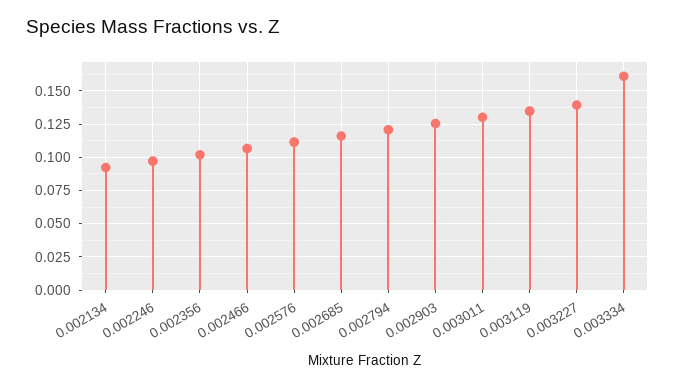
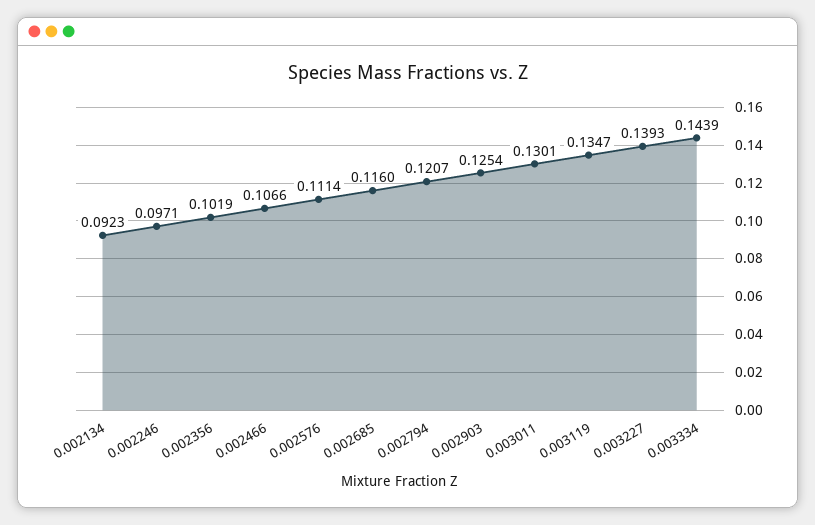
  {
    "0.002134": 0.0923,
    "0.002246": 0.0971,
    "0.002356": 0.1019,
    "0.002466": 0.1066,
    "0.002576": 0.1114,
    "0.002685": 0.116,
    "0.002794": 0.1207,
    "0.002903": 0.1254,
    "0.003011": 0.1301,
    "0.003119": 0.1347,
    "0.003227": 0.1393,
-   "0.003334": 0.16
+   "0.003334": 0.1439
  }

